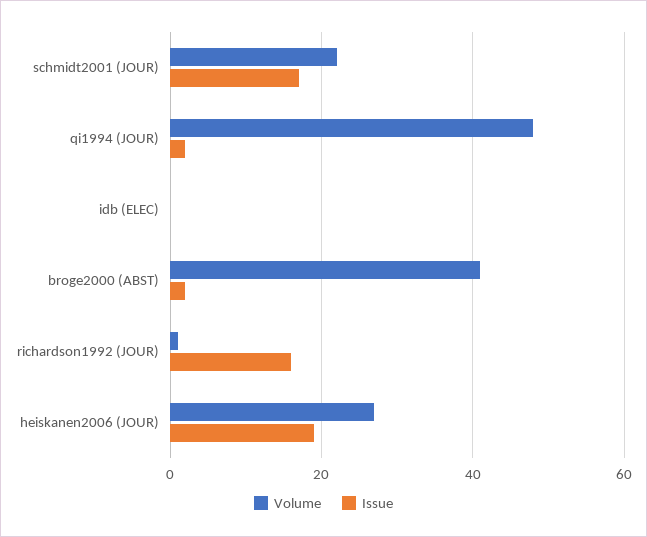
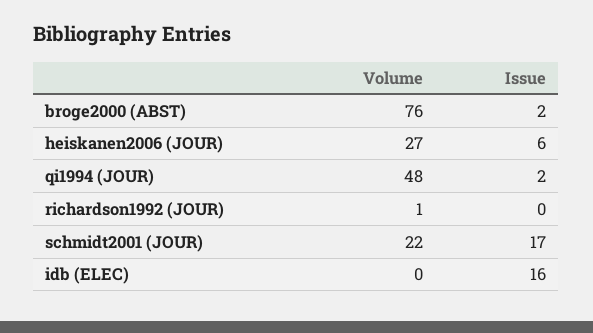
  {
    "Volume": {
      "schmidt2001 (JOUR)": 22,
      "qi1994 (JOUR)": 48,
      "idb (ELEC)": 0,
-     "broge2000 (ABST)": 40,
+     "broge2000 (ABST)": 76,
      "richardson1992 (JOUR)": 1,
      "heiskanen2006 (JOUR)": 27
    },
    "Issue": {
      "schmidt2001 (JOUR)": 17,
      "qi1994 (JOUR)": 2,
-     "idb (ELEC)": 0,
+     "idb (ELEC)": 16,
      "broge2000 (ABST)": 2,
-     "richardson1992 (JOUR)": 15,
+     "richardson1992 (JOUR)": 0,
-     "heiskanen2006 (JOUR)": 20
+     "heiskanen2006 (JOUR)": 6
    }
  }

